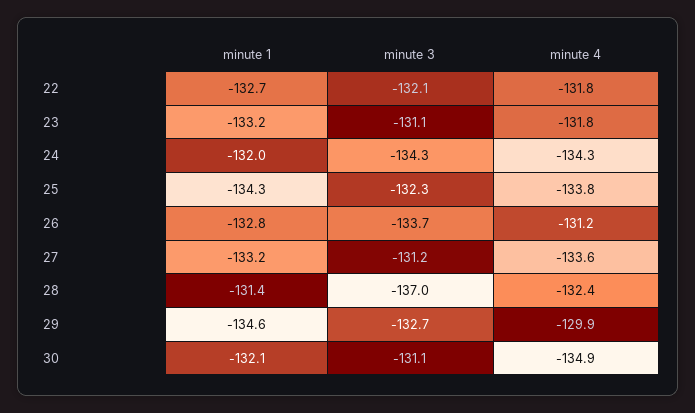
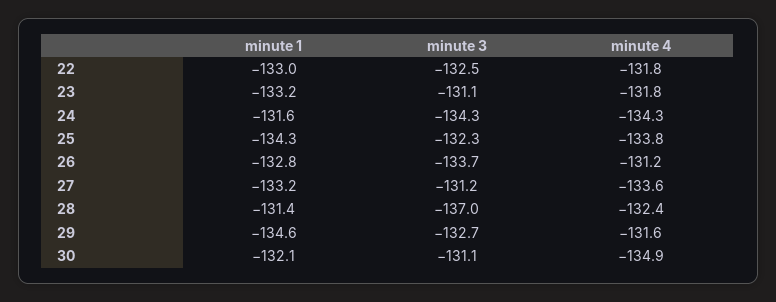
  {
    "minute 1": {
-     "22": -132.7,
+     "22": -133,
      "23": -133.2,
-     "24": -132,
+     "24": -131.6,
      "25": -134.3,
      "26": -132.8,
      "27": -133.2,
      "28": -131.4,
      "29": -134.6,
      "30": -132.1
    },
    "minute 3": {
-     "22": -132.1,
+     "22": -132.5,
      "23": -131.1,
      "24": -134.3,
      "25": -132.3,
      "26": -133.7,
      "27": -131.2,
      "28": -137,
      "29": -132.7,
      "30": -131.1
    },
    "minute 4": {
      "22": -131.8,
      "23": -131.8,
      "24": -134.3,
      "25": -133.8,
      "26": -131.2,
      "27": -133.6,
      "28": -132.4,
-     "29": -129.9,
+     "29": -131.6,
      "30": -134.9
    }
  }

